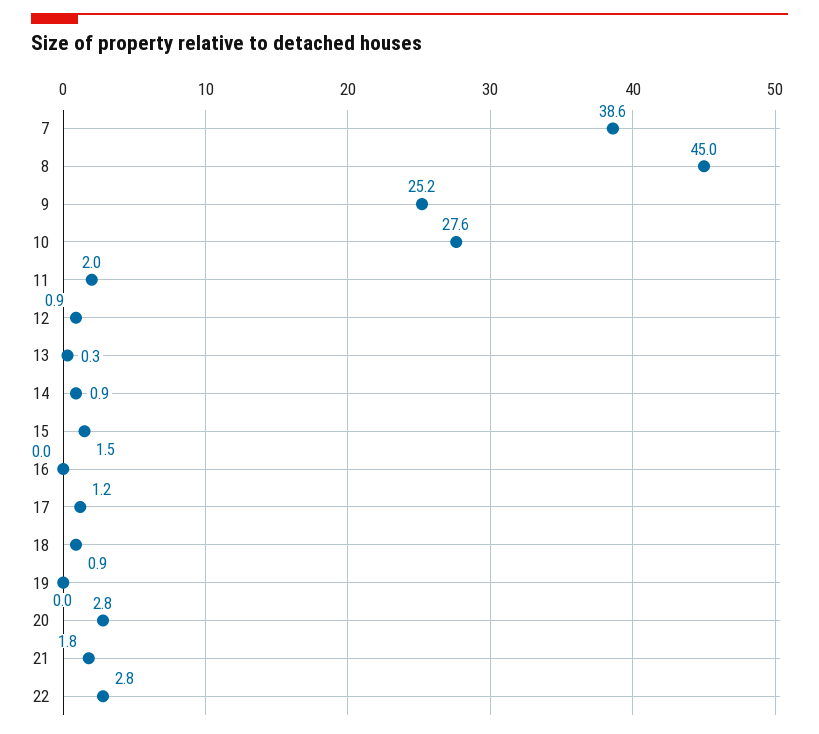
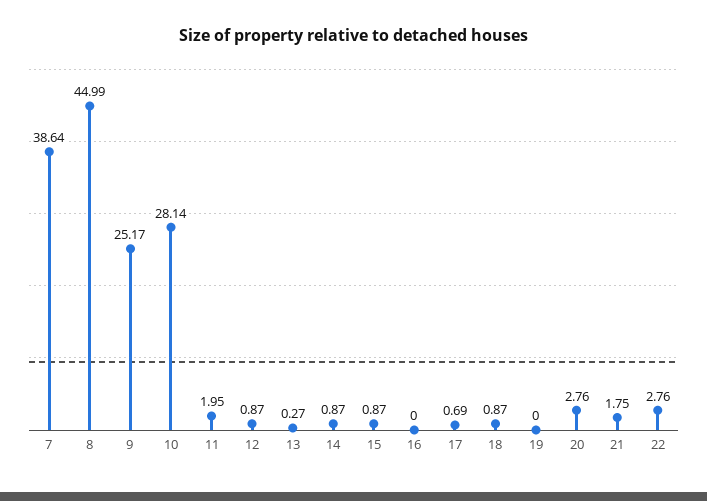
  {
    "7": 38.64,
    "8": 44.99,
    "9": 25.17,
-   "10": 27.6,
+   "10": 28.14,
    "11": 1.95,
    "12": 0.87,
    "13": 0.27,
    "14": 0.87,
-   "15": 1.5,
+   "15": 0.87,
    "16": 0,
-   "17": 1.2,
+   "17": 0.69,
    "18": 0.87,
    "19": 0,
    "20": 2.76,
    "21": 1.75,
    "22": 2.76
  }

